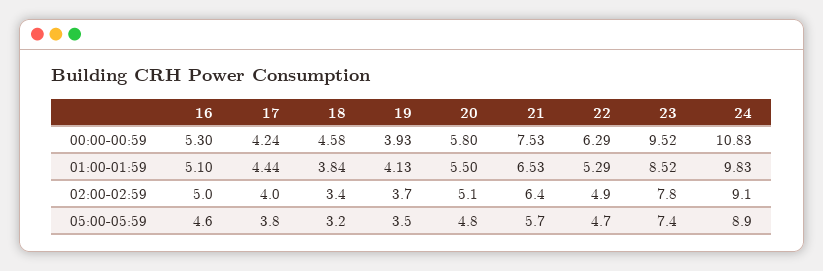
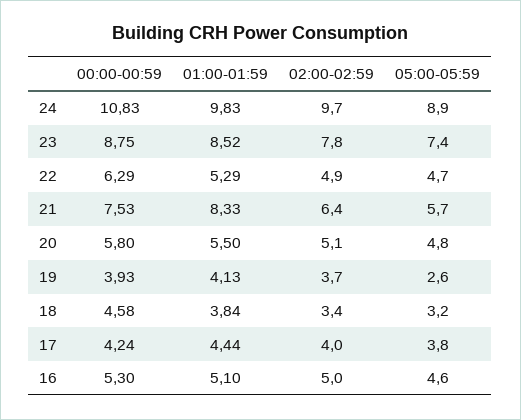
  {
    "16": {
      "00:00-00:59": 5.3,
      "01:00-01:59": 5.1,
      "02:00-02:59": 5,
      "05:00-05:59": 4.6
    },
    "17": {
      "00:00-00:59": 4.24,
      "01:00-01:59": 4.44,
      "02:00-02:59": 4,
      "05:00-05:59": 3.8
    },
    "18": {
      "00:00-00:59": 4.58,
      "01:00-01:59": 3.84,
      "02:00-02:59": 3.4,
      "05:00-05:59": 3.2
    },
    "19": {
      "00:00-00:59": 3.93,
      "01:00-01:59": 4.13,
      "02:00-02:59": 3.7,
-     "05:00-05:59": 3.5
+     "05:00-05:59": 2.6
    },
    "20": {
      "00:00-00:59": 5.8,
      "01:00-01:59": 5.5,
      "02:00-02:59": 5.1,
      "05:00-05:59": 4.8
    },
    "21": {
      "00:00-00:59": 7.53,
-     "01:00-01:59": 6.53,
+     "01:00-01:59": 8.33,
      "02:00-02:59": 6.4,
      "05:00-05:59": 5.7
    },
    "22": {
      "00:00-00:59": 6.29,
      "01:00-01:59": 5.29,
      "02:00-02:59": 4.9,
      "05:00-05:59": 4.7
    },
    "23": {
-     "00:00-00:59": 9.52,
+     "00:00-00:59": 8.75,
      "01:00-01:59": 8.52,
      "02:00-02:59": 7.8,
      "05:00-05:59": 7.4
    },
    "24": {
      "00:00-00:59": 10.83,
      "01:00-01:59": 9.83,
-     "02:00-02:59": 9.1,
+     "02:00-02:59": 9.7,
      "05:00-05:59": 8.9
    }
  }

